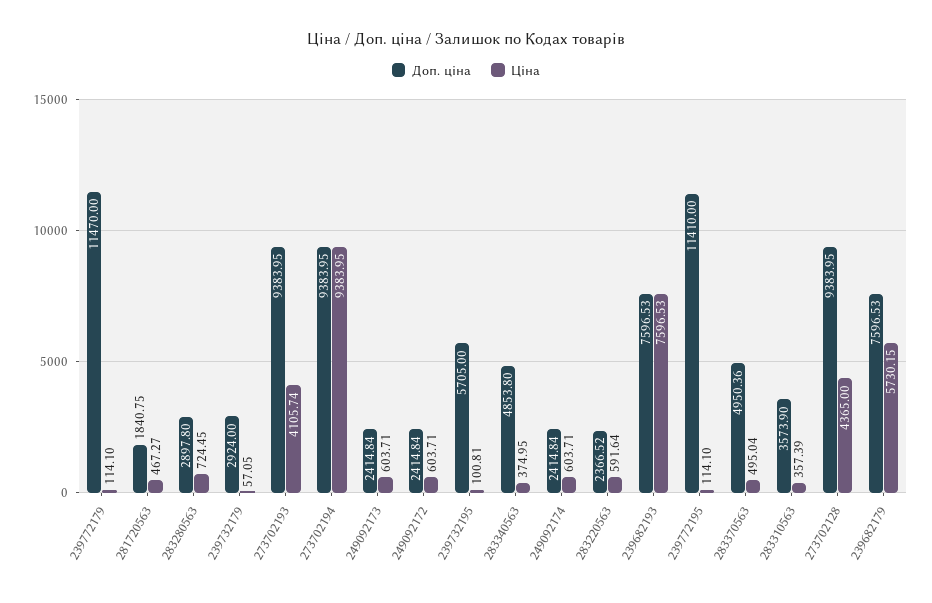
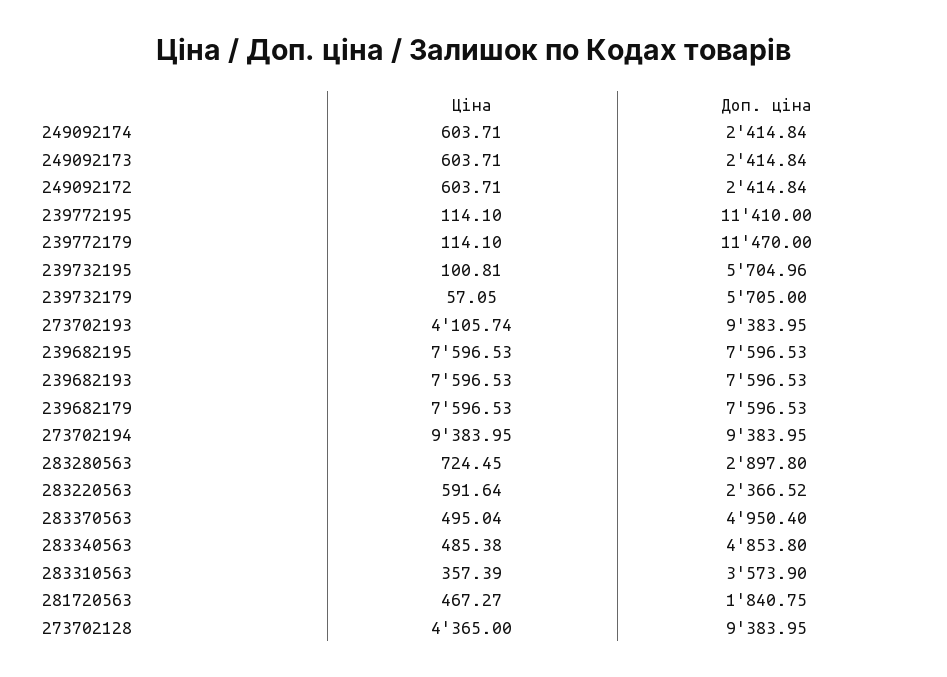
  {
    "Доп. ціна": {
      "239772179": 11470,
      "281720563": 1840.75,
      "283280563": 2897.8,
-     "239732179": 2924,
+     "239732179": 5705,
      "273702193": 9383.95,
      "273702194": 9383.95,
      "249092173": 2414.84,
      "249092172": 2414.84,
-     "239732195": 5705,
+     "239732195": 5704.96,
      "283340563": 4853.8,
      "249092174": 2414.84,
      "283220563": 2366.52,
      "239682193": 7596.53,
      "239772195": 11410,
-     "283370563": 4950.36,
+     "283370563": 4950.4,
      "283310563": 3573.9,
      "273702128": 9383.95,
-     "239682179": 7596.53
+     "239682179": 7596.53,
+     "239682195": 7596.53
    },
    "Ціна": {
      "239772179": 114.1,
      "281720563": 467.27,
      "283280563": 724.45,
      "239732179": 57.05,
      "273702193": 4105.74,
      "273702194": 9383.95,
      "249092173": 603.71,
      "249092172": 603.71,
      "239732195": 100.81,
-     "283340563": 374.95,
+     "283340563": 485.38,
      "249092174": 603.71,
      "283220563": 591.64,
      "239682193": 7596.53,
      "239772195": 114.1,
      "283370563": 495.04,
      "283310563": 357.39,
      "273702128": 4365,
-     "239682179": 5730.15
+     "239682179": 7596.53,
+     "239682195": 7596.53
    }
  }

